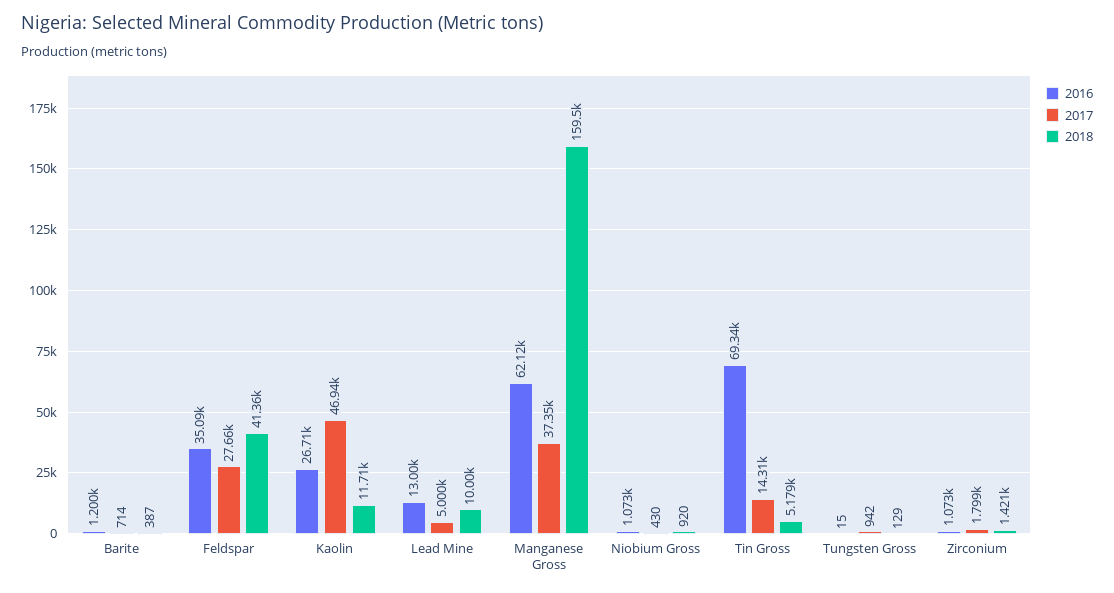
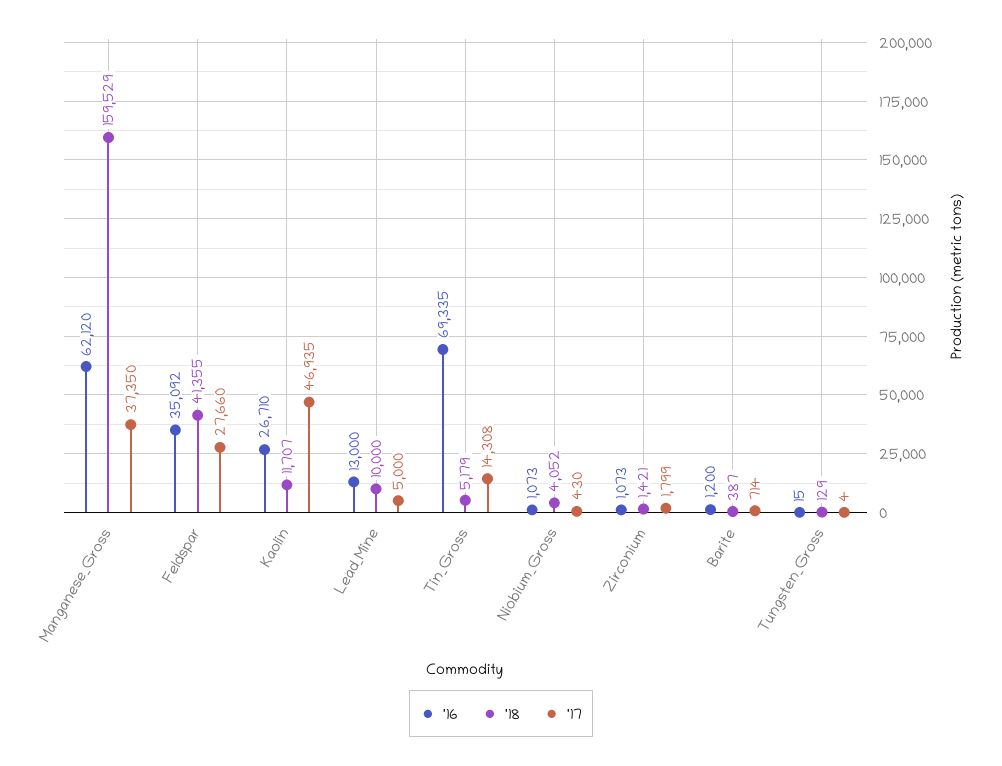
  {
    "2016": {
      "Barite": 1200,
      "Feldspar": 35092,
      "Kaolin": 26710,
      "Lead Mine": 13000,
      "Manganese Gross": 62120,
      "Niobium Gross": 1073,
      "Tin Gross": 69335,
      "Tungsten Gross": 15,
      "Zirconium": 1073
    },
    "2017": {
      "Barite": 714,
      "Feldspar": 27660,
      "Kaolin": 46935,
      "Lead Mine": 5000,
      "Manganese Gross": 37350,
      "Niobium Gross": 430,
      "Tin Gross": 14308,
-     "Tungsten Gross": 942,
+     "Tungsten Gross": 4,
      "Zirconium": 1799
    },
    "2018": {
      "Barite": 387,
      "Feldspar": 41355,
      "Kaolin": 11707,
      "Lead Mine": 10000,
      "Manganese Gross": 159529,
-     "Niobium Gross": 920,
+     "Niobium Gross": 4052,
      "Tin Gross": 5179,
      "Tungsten Gross": 129,
      "Zirconium": 1421
    }
  }

